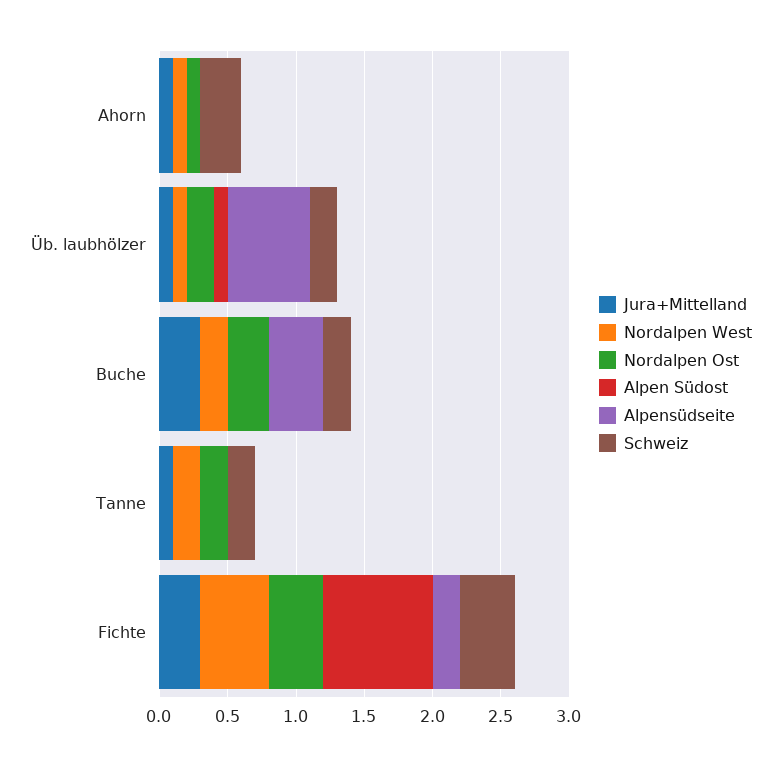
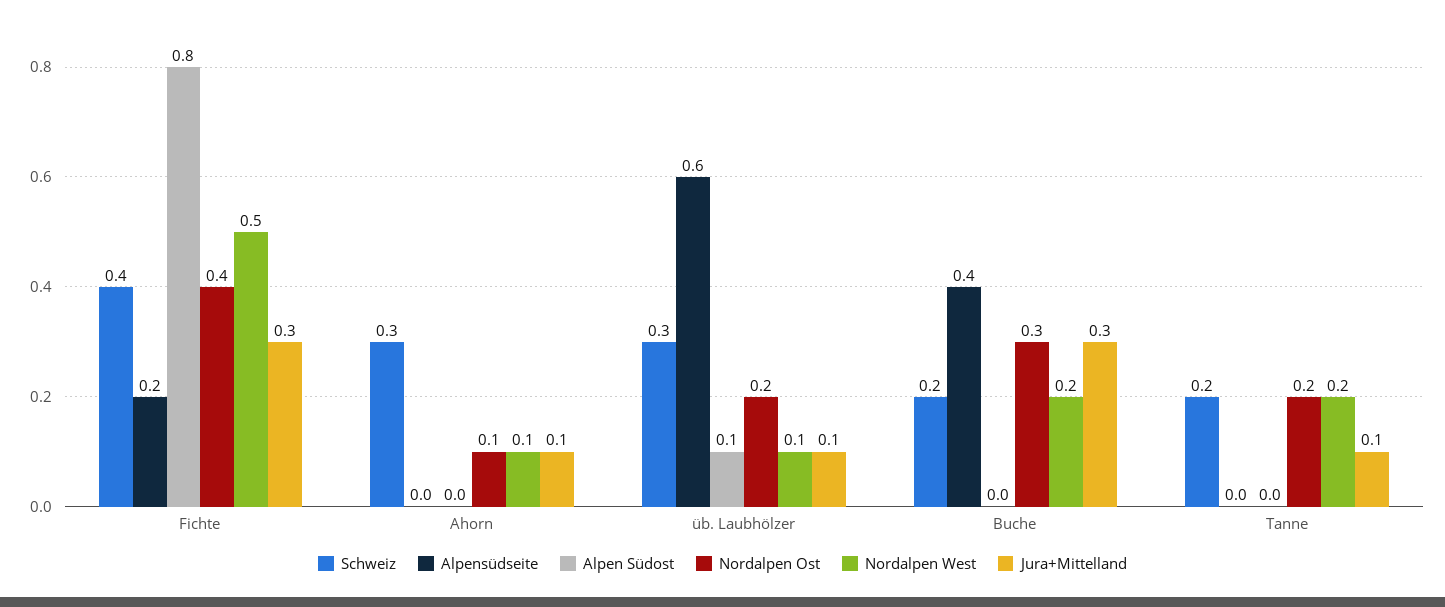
  {
    "Jura+Mittelland": {
      "Ahorn": 0.1,
      "Üb. laubhölzer": 0.1,
      "Buche": 0.3,
      "Tanne": 0.1,
      "Fichte": 0.3
    },
    "Nordalpen West": {
      "Ahorn": 0.1,
      "Üb. laubhölzer": 0.1,
      "Buche": 0.2,
      "Tanne": 0.2,
      "Fichte": 0.5
    },
    "Nordalpen Ost": {
      "Ahorn": 0.1,
      "Üb. laubhölzer": 0.2,
      "Buche": 0.3,
      "Tanne": 0.2,
      "Fichte": 0.4
    },
    "Alpen Südost": {
      "Ahorn": 0,
      "Üb. laubhölzer": 0.1,
      "Buche": 0,
      "Tanne": 0,
      "Fichte": 0.8
    },
    "Alpensüdseite": {
      "Ahorn": 0,
      "Üb. laubhölzer": 0.6,
      "Buche": 0.4,
      "Tanne": 0,
      "Fichte": 0.2
    },
    "Schweiz": {
      "Ahorn": 0.3,
-     "Üb. laubhölzer": 0.2,
+     "Üb. laubhölzer": 0.3,
      "Buche": 0.2,
      "Tanne": 0.2,
      "Fichte": 0.4
    }
  }

